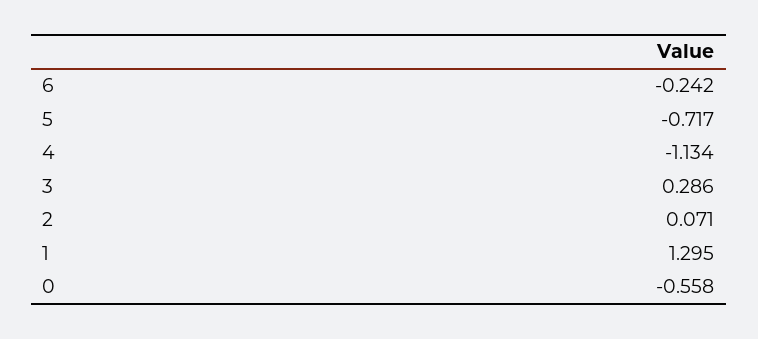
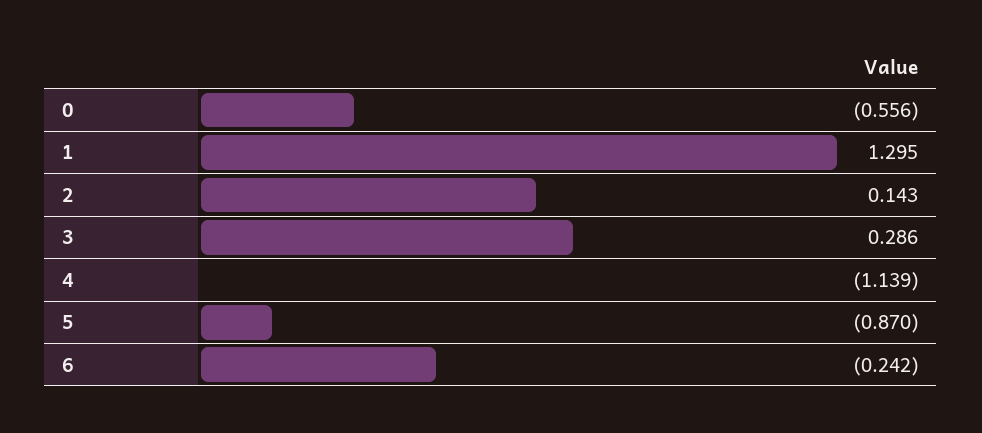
  {
    "6": -0.242,
-   "5": -0.717,
+   "5": -0.87,
-   "4": -1.134,
+   "4": -1.139,
    "3": 0.286,
-   "2": 0.071,
+   "2": 0.143,
    "1": 1.295,
-   "0": -0.558
+   "0": -0.556
  }

